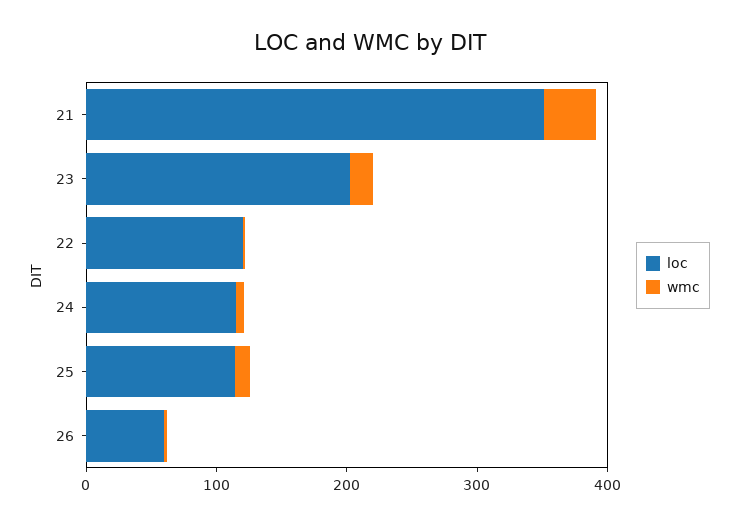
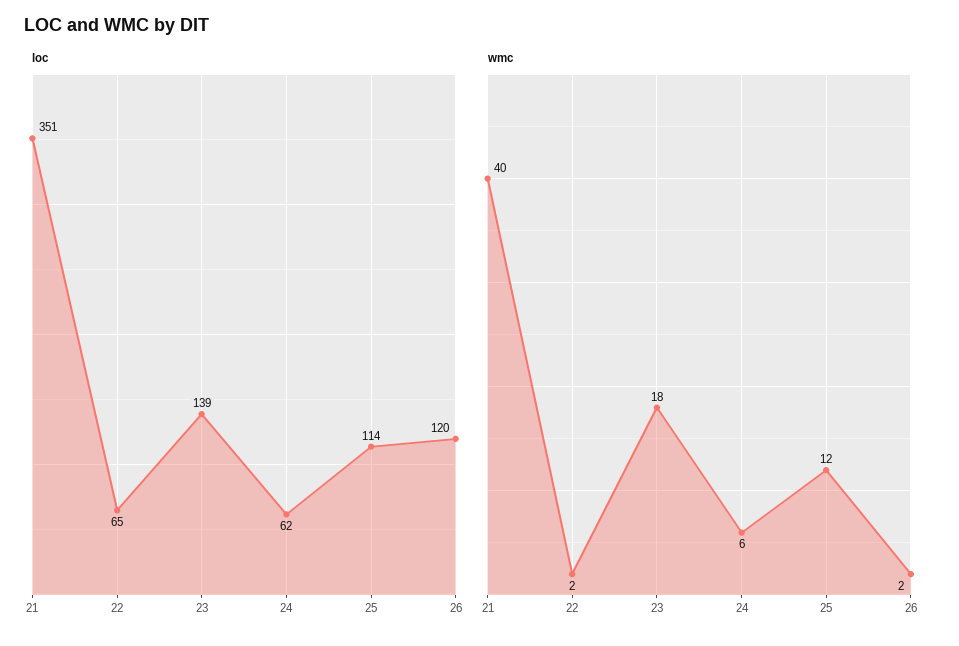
  {
    "loc": {
      "21": 351,
-     "23": 200,
+     "23": 139,
-     "22": 120,
+     "22": 65,
-     "24": 120,
+     "24": 62,
      "25": 114,
-     "26": 60
+     "26": 120
    },
    "wmc": {
      "21": 40,
      "23": 18,
      "22": 2,
      "24": 6,
      "25": 12,
      "26": 2
    }
  }

